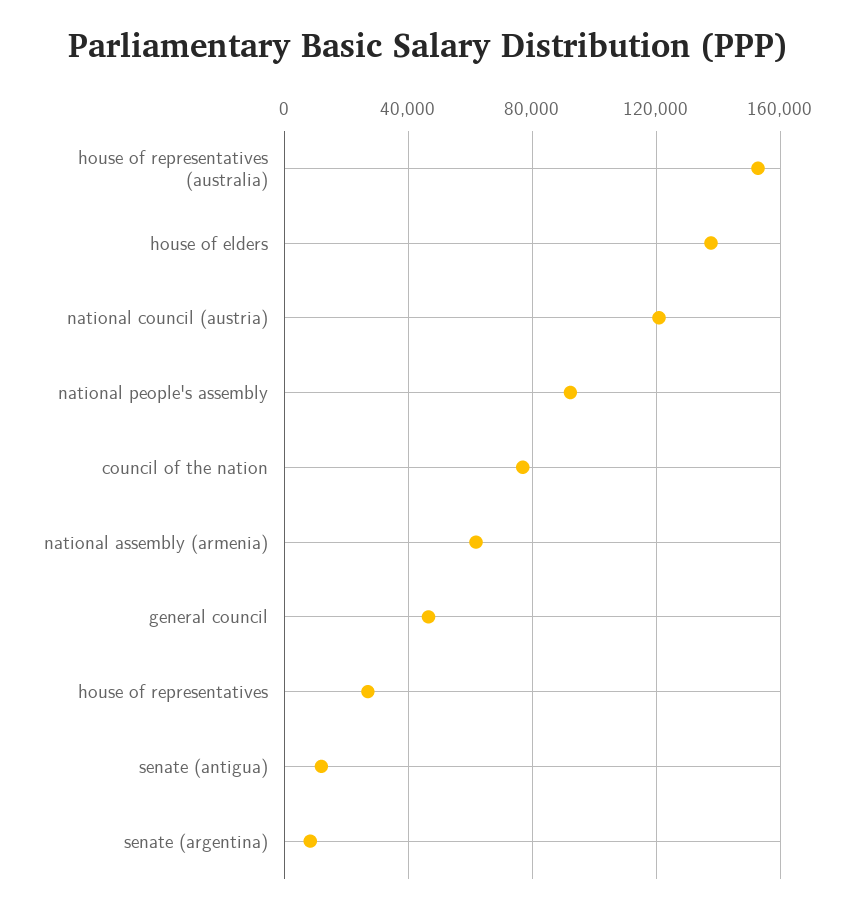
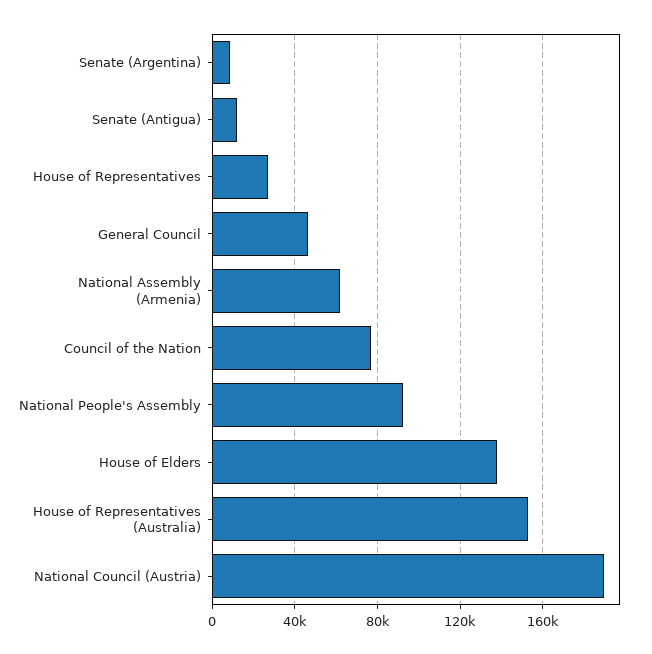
  {
    "house of representatives (australia)": 155000,
    "house of elders": 140000,
-   "national council (austria)": 120000,
+   "national council (austria)": 190000,
    "national people's assembly": 90000,
    "council of the nation": 75000,
    "national assembly (armenia)": 60000,
    "general council": 45000,
    "house of representatives": 25000,
    "senate (antigua)": 10000,
    "senate (argentina)": 10000
  }

